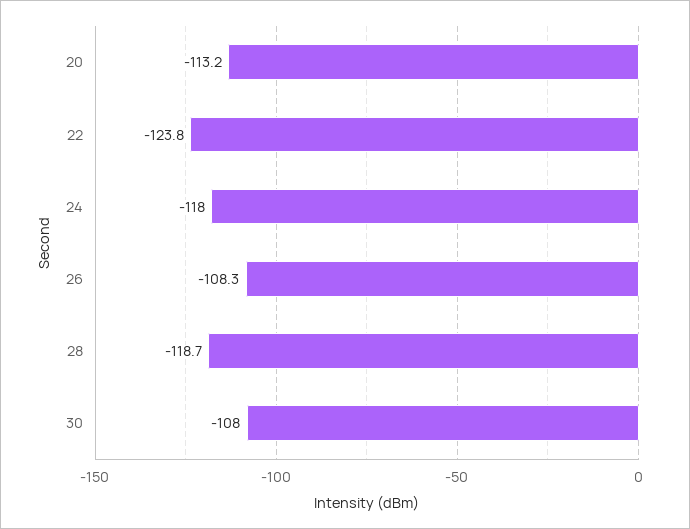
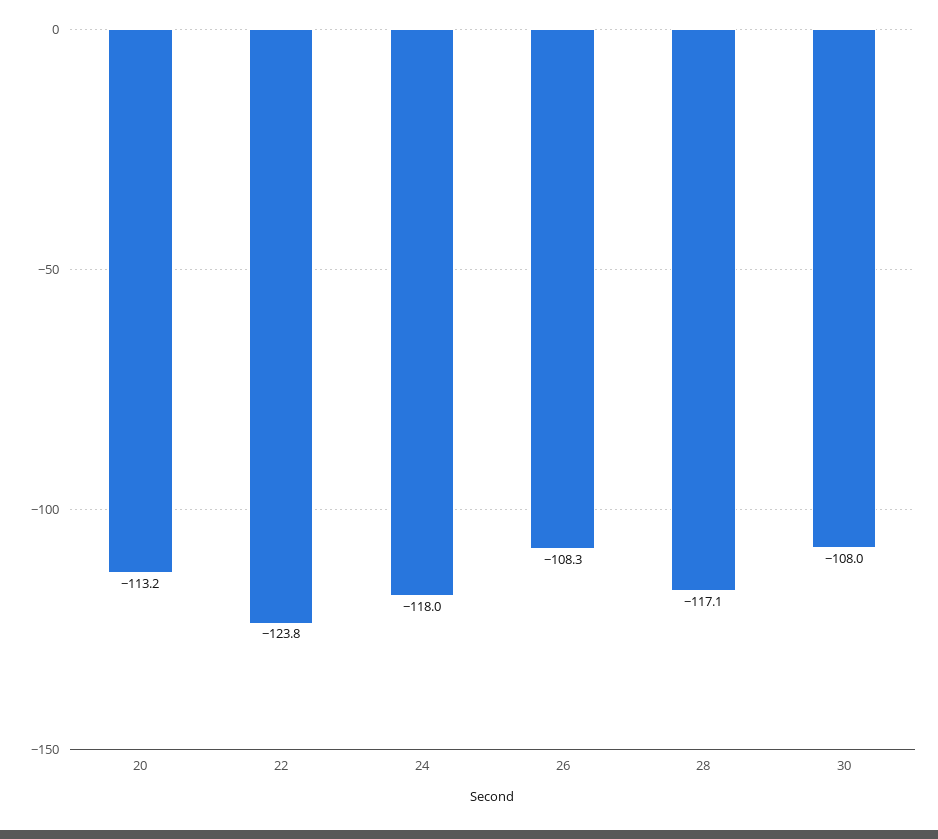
  {
    "20": -113.2,
    "22": -123.8,
    "24": -118,
    "26": -108.3,
-   "28": -118.7,
+   "28": -117.1,
    "30": -108
  }

